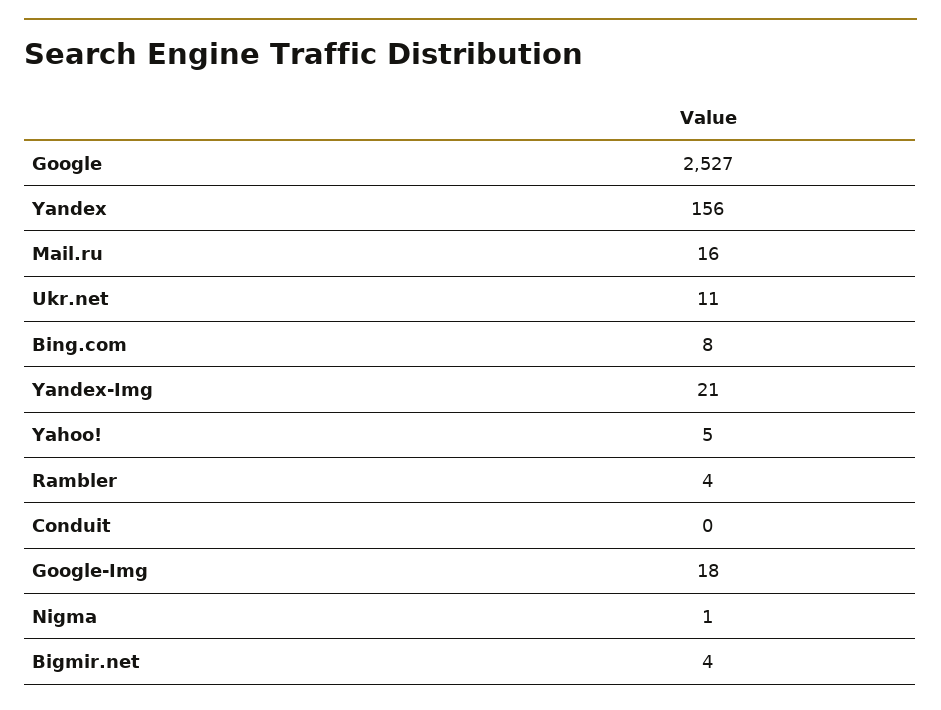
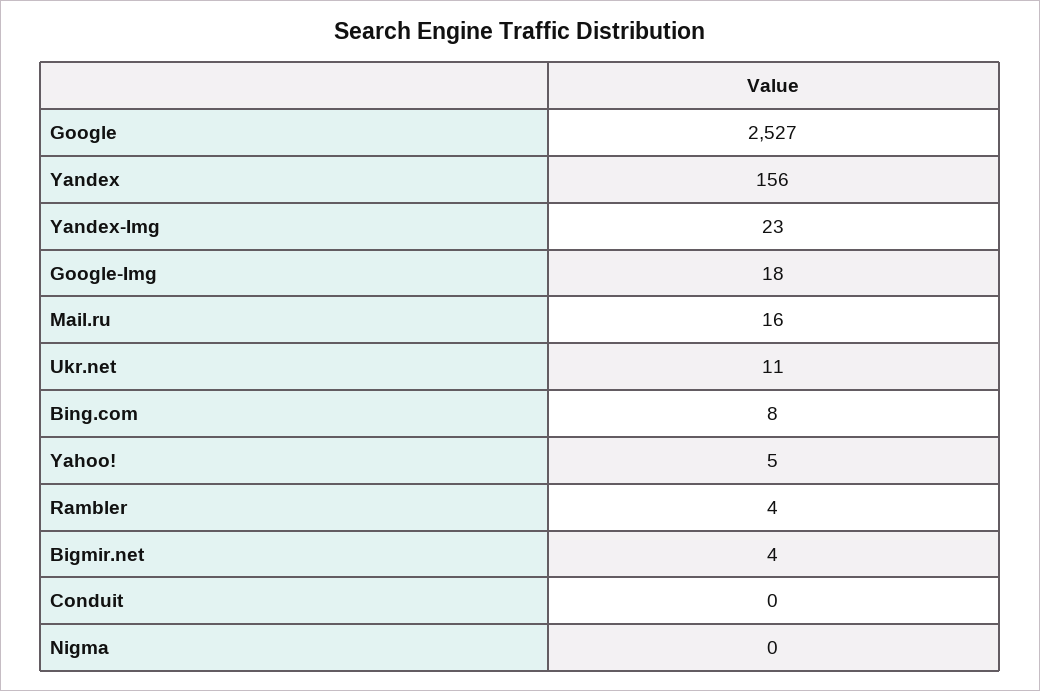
  {
    "Google": 2527,
    "Yandex": 156,
    "Mail.ru": 16,
    "Ukr.net": 11,
    "Bing.com": 8,
-   "Yandex-Img": 21,
+   "Yandex-Img": 23,
    "Yahoo!": 5,
    "Rambler": 4,
    "Conduit": 0,
    "Google-Img": 18,
-   "Nigma": 1,
+   "Nigma": 0,
    "Bigmir.net": 4
  }

